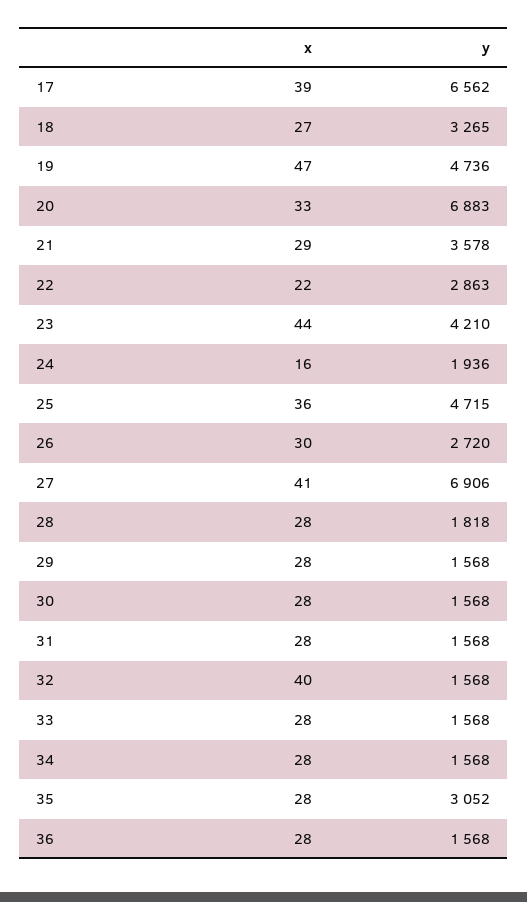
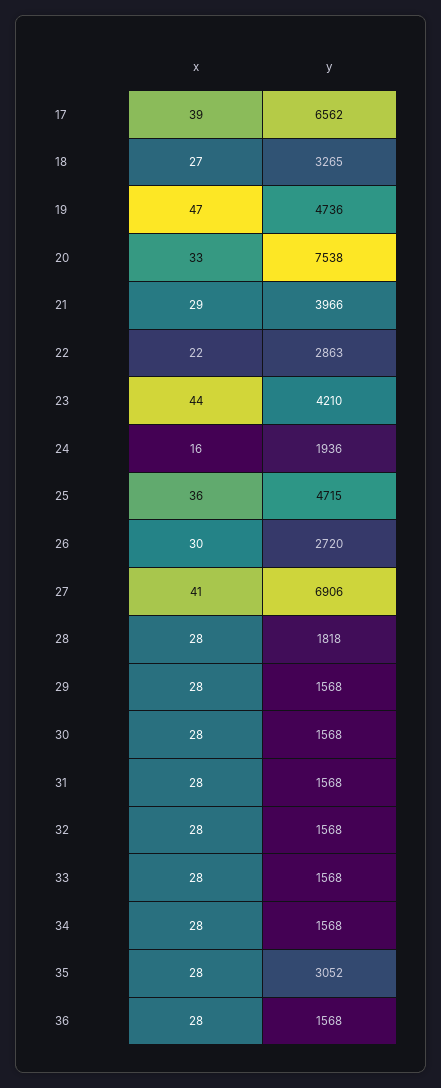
  {
    "x": {
      "17": 39,
      "18": 27,
      "19": 47,
      "20": 33,
      "21": 29,
      "22": 22,
      "23": 44,
      "24": 16,
      "25": 36,
      "26": 30,
      "27": 41,
      "28": 28,
      "29": 28,
      "30": 28,
      "31": 28,
-     "32": 40,
+     "32": 28,
      "33": 28,
      "34": 28,
      "35": 28,
      "36": 28
    },
    "y": {
      "17": 6562,
      "18": 3265,
      "19": 4736,
-     "20": 6883,
+     "20": 7538,
-     "21": 3578,
+     "21": 3966,
      "22": 2863,
      "23": 4210,
      "24": 1936,
      "25": 4715,
      "26": 2720,
      "27": 6906,
      "28": 1818,
      "29": 1568,
      "30": 1568,
      "31": 1568,
      "32": 1568,
      "33": 1568,
      "34": 1568,
      "35": 3052,
      "36": 1568
    }
  }

